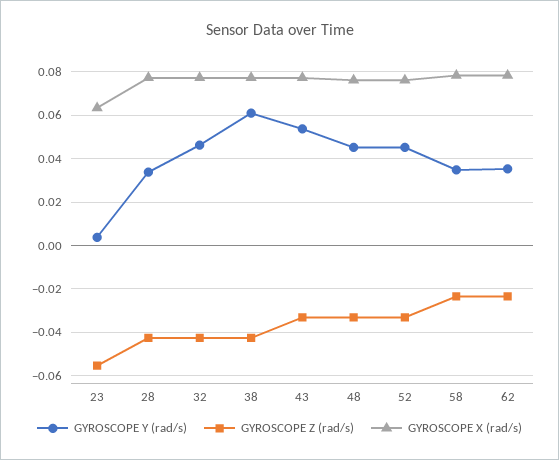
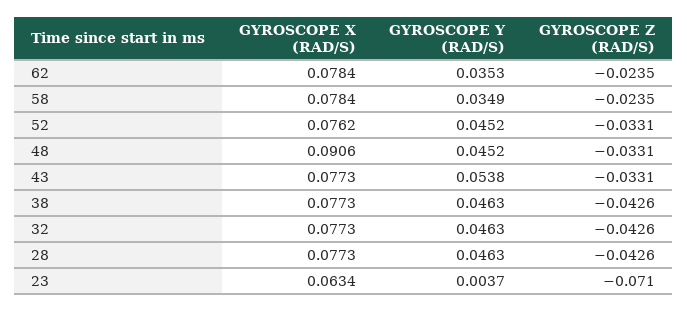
  {
    "GYROSCOPE Y (rad/s)": {
      "23": 0.0037,
-     "28": 0.035,
+     "28": 0.0463,
      "32": 0.0463,
-     "38": 0.06,
+     "38": 0.0463,
      "43": 0.0538,
      "48": 0.0452,
      "52": 0.0452,
      "58": 0.0349,
      "62": 0.0353
    },
    "GYROSCOPE Z (rad/s)": {
-     "23": -0.055,
+     "23": -0.071,
      "28": -0.0426,
      "32": -0.0426,
      "38": -0.0426,
      "43": -0.0331,
      "48": -0.0331,
      "52": -0.0331,
      "58": -0.0235,
      "62": -0.0235
    },
    "GYROSCOPE X (rad/s)": {
      "23": 0.0634,
      "28": 0.0773,
      "32": 0.0773,
      "38": 0.0773,
      "43": 0.0773,
-     "48": 0.075,
+     "48": 0.0906,
      "52": 0.0762,
      "58": 0.0784,
      "62": 0.0784
    }
  }

